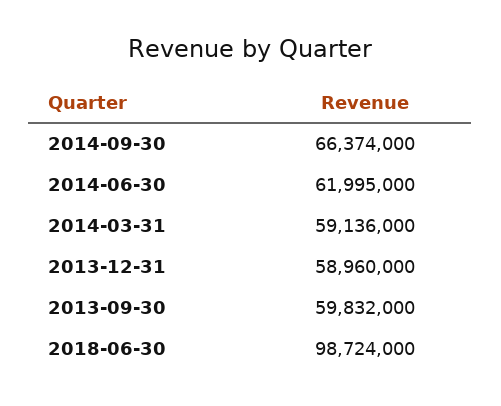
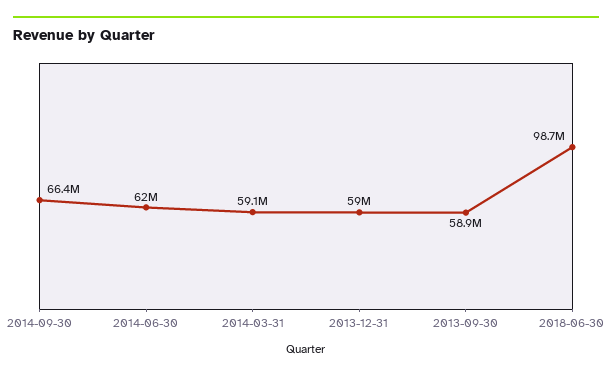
  {
    "2014-09-30": 66374000,
    "2014-06-30": 61995000,
    "2014-03-31": 59136000,
    "2013-12-31": 58960000,
-   "2013-09-30": 59832000,
+   "2013-09-30": 58900000,
    "2018-06-30": 98724000
  }

